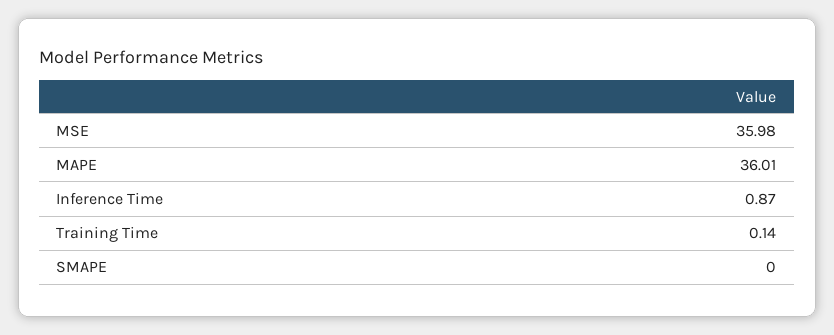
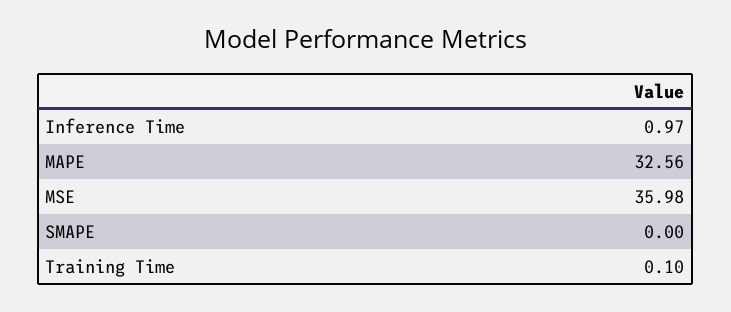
  {
    "MSE": 35.98,
-   "MAPE": 36.01,
+   "MAPE": 32.56,
-   "Inference Time": 0.87,
+   "Inference Time": 0.97,
-   "Training Time": 0.14,
+   "Training Time": 0.1,
    "SMAPE": 0
  }

